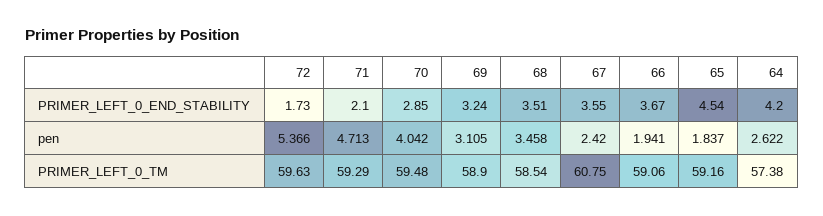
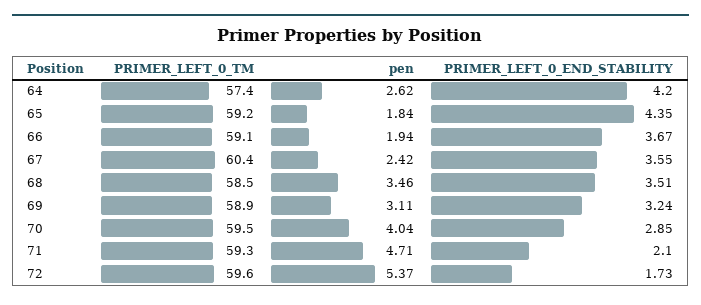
  {
    "72": {
      "PRIMER_LEFT_0_END_STABILITY": 1.73,
      "pen": 5.366,
      "PRIMER_LEFT_0_TM": 59.63
    },
    "71": {
      "PRIMER_LEFT_0_END_STABILITY": 2.1,
      "pen": 4.713,
      "PRIMER_LEFT_0_TM": 59.29
    },
    "70": {
      "PRIMER_LEFT_0_END_STABILITY": 2.85,
      "pen": 4.042,
      "PRIMER_LEFT_0_TM": 59.48
    },
    "69": {
      "PRIMER_LEFT_0_END_STABILITY": 3.24,
      "pen": 3.105,
      "PRIMER_LEFT_0_TM": 58.9
    },
    "68": {
      "PRIMER_LEFT_0_END_STABILITY": 3.51,
      "pen": 3.458,
      "PRIMER_LEFT_0_TM": 58.54
    },
    "67": {
      "PRIMER_LEFT_0_END_STABILITY": 3.55,
      "pen": 2.42,
-     "PRIMER_LEFT_0_TM": 60.75
+     "PRIMER_LEFT_0_TM": 60.4
    },
    "66": {
      "PRIMER_LEFT_0_END_STABILITY": 3.67,
      "pen": 1.941,
      "PRIMER_LEFT_0_TM": 59.06
    },
    "65": {
-     "PRIMER_LEFT_0_END_STABILITY": 4.54,
+     "PRIMER_LEFT_0_END_STABILITY": 4.35,
      "pen": 1.837,
      "PRIMER_LEFT_0_TM": 59.16
    },
    "64": {
      "PRIMER_LEFT_0_END_STABILITY": 4.2,
      "pen": 2.622,
      "PRIMER_LEFT_0_TM": 57.38
    }
  }

